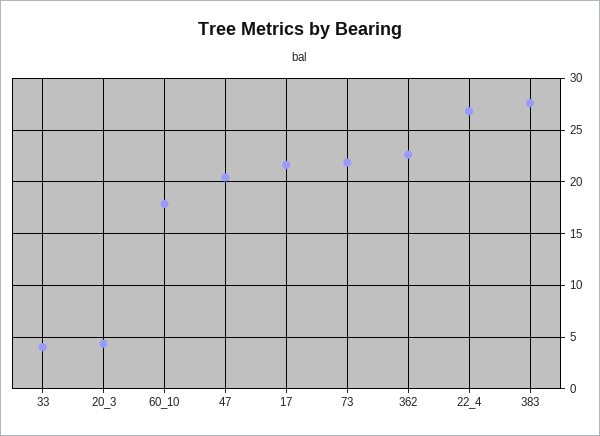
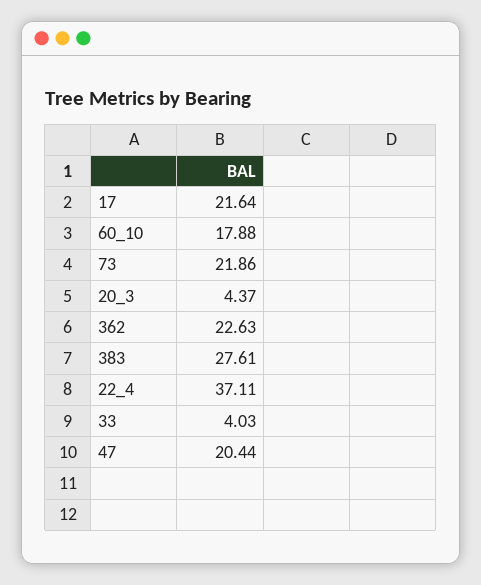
  {
    "33": 4.03,
    "20_3": 4.37,
    "60_10": 17.88,
    "47": 20.44,
    "17": 21.64,
    "73": 21.86,
    "362": 22.63,
-   "22_4": 27,
+   "22_4": 37.11,
    "383": 27.61
  }

